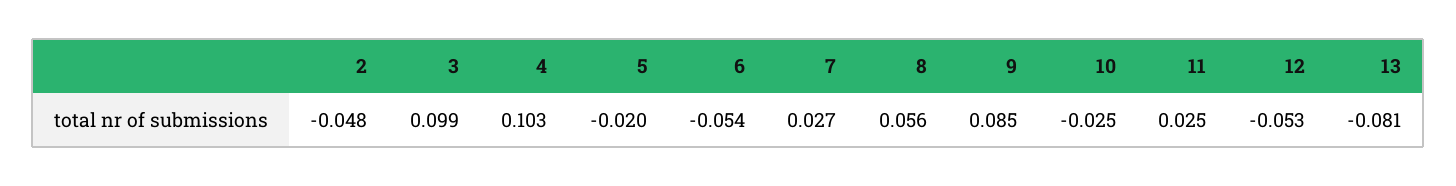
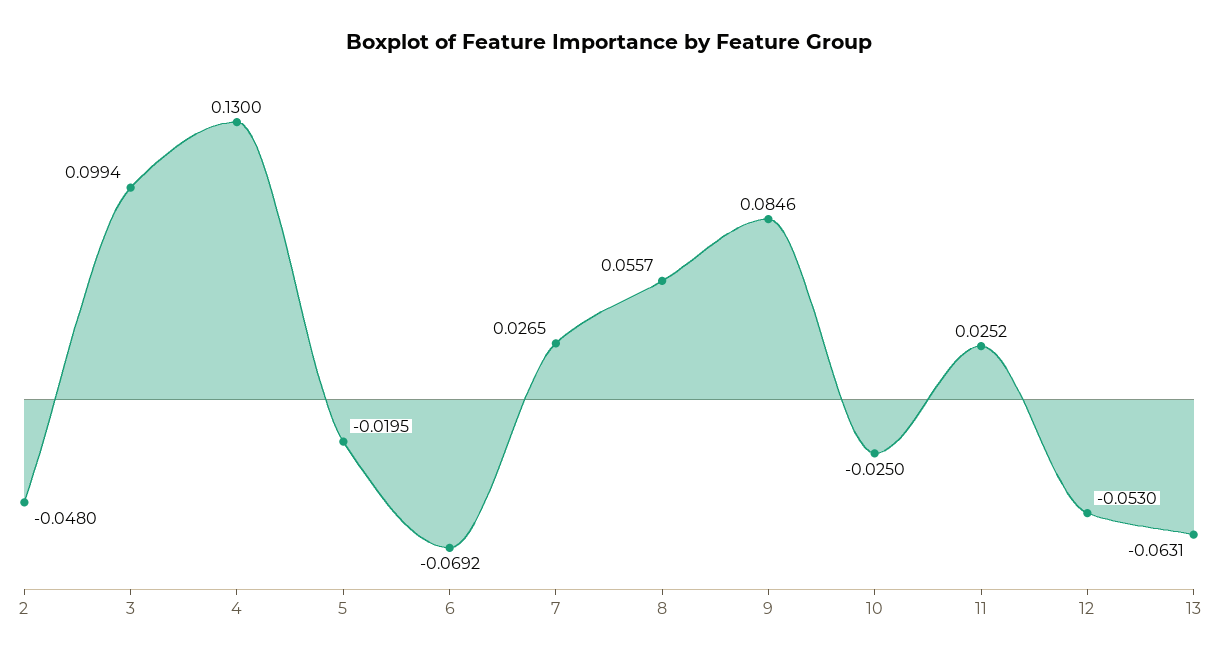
  {
    "2": -0.048,
    "3": 0.0994,
-   "4": 0.103,
+   "4": 0.13,
    "5": -0.0195,
-   "6": -0.054,
+   "6": -0.0692,
    "7": 0.0265,
    "8": 0.0557,
    "9": 0.0846,
    "10": -0.025,
    "11": 0.0252,
    "12": -0.053,
-   "13": -0.081
+   "13": -0.0631
  }

